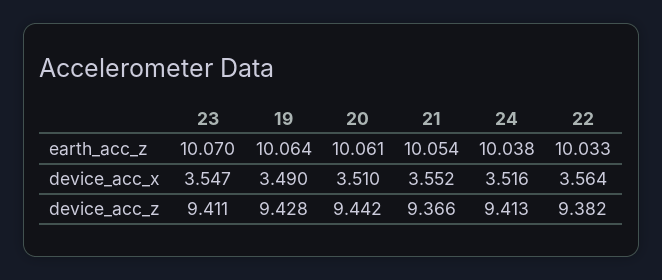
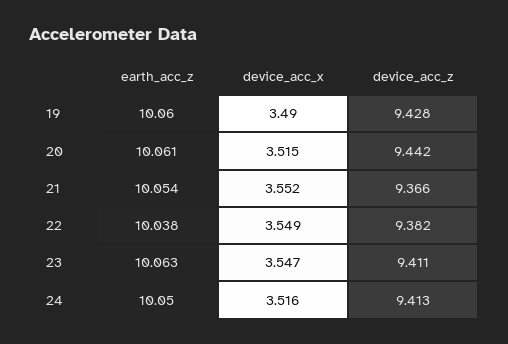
  {
    "23": {
-     "earth_acc_z": 10.07,
+     "earth_acc_z": 10.063,
      "device_acc_x": 3.547,
      "device_acc_z": 9.411
    },
    "19": {
-     "earth_acc_z": 10.064,
+     "earth_acc_z": 10.06,
      "device_acc_x": 3.49,
      "device_acc_z": 9.428
    },
    "20": {
      "earth_acc_z": 10.061,
-     "device_acc_x": 3.51,
+     "device_acc_x": 3.515,
      "device_acc_z": 9.442
    },
    "21": {
      "earth_acc_z": 10.054,
      "device_acc_x": 3.552,
      "device_acc_z": 9.366
    },
    "24": {
-     "earth_acc_z": 10.038,
+     "earth_acc_z": 10.05,
      "device_acc_x": 3.516,
      "device_acc_z": 9.413
    },
    "22": {
-     "earth_acc_z": 10.033,
+     "earth_acc_z": 10.038,
-     "device_acc_x": 3.564,
+     "device_acc_x": 3.549,
      "device_acc_z": 9.382
    }
  }

